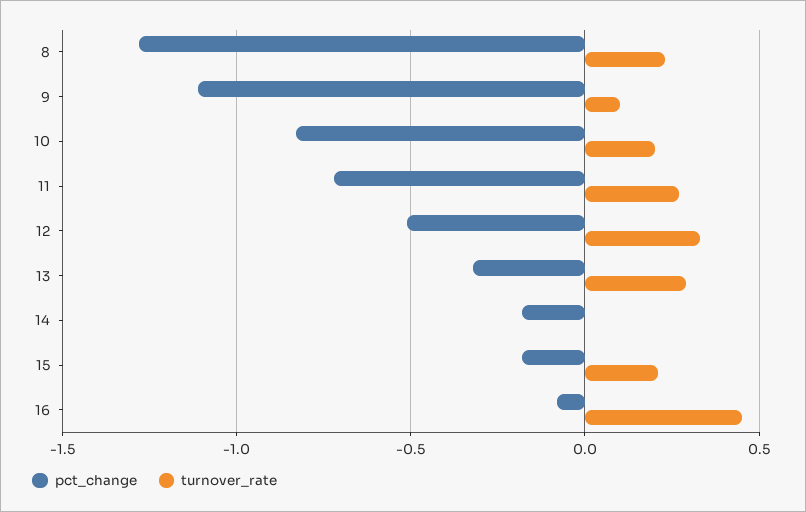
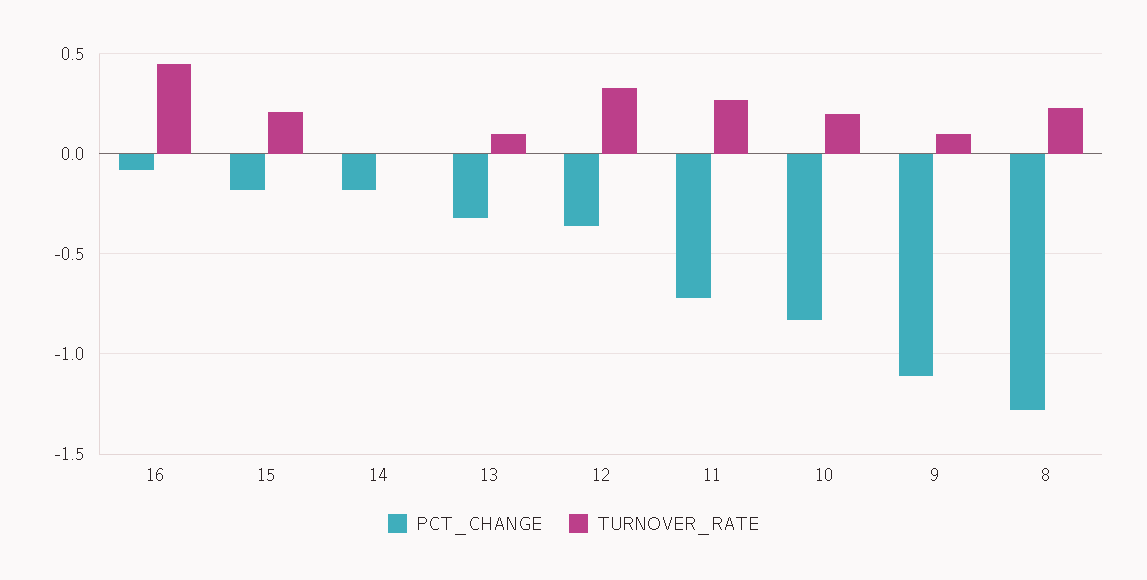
  {
    "pct_change": {
      "8": -1.3,
      "9": -1.1,
      "10": -0.85,
      "11": -0.7,
-     "12": -0.5,
+     "12": -0.35,
      "13": -0.3,
      "14": -0.2,
      "15": -0.2,
      "16": -0.1
    },
    "turnover_rate": {
      "8": 0.25,
      "9": 0.1,
      "10": 0.2,
      "11": 0.25,
      "12": 0.35,
-     "13": 0.3,
+     "13": 0.1,
      "14": 0,
      "15": 0.2,
      "16": 0.45
    }
  }

